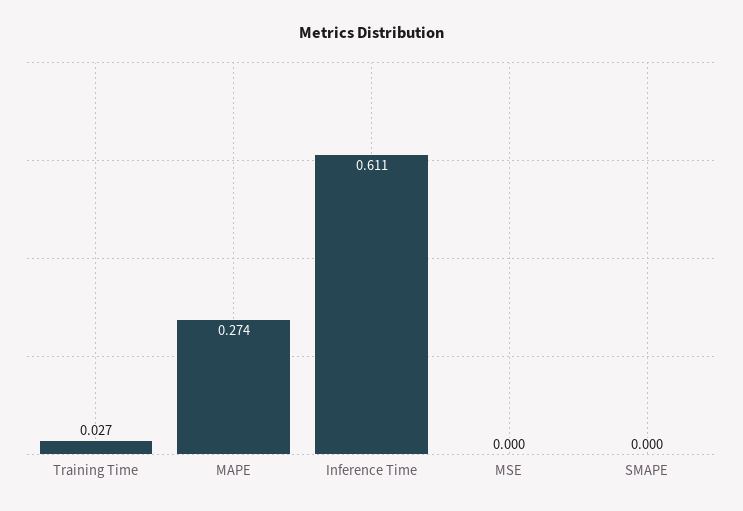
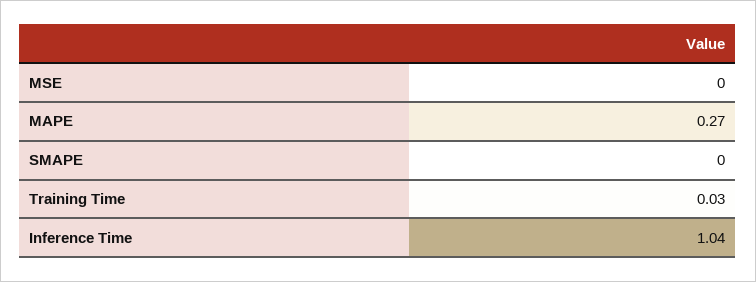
  {
    "Training Time": 0.027,
    "MAPE": 0.274,
-   "Inference Time": 0.611,
+   "Inference Time": 1.04,
    "MSE": 0,
    "SMAPE": 0
  }

